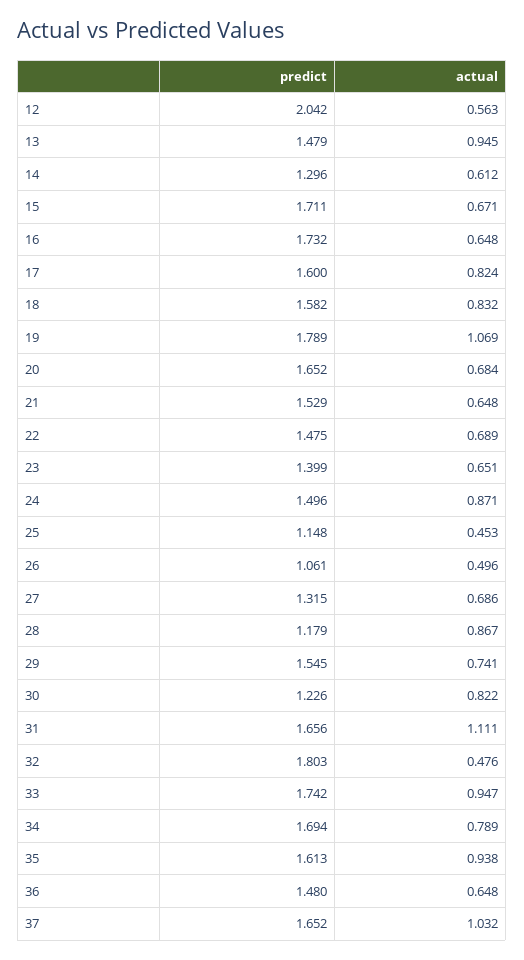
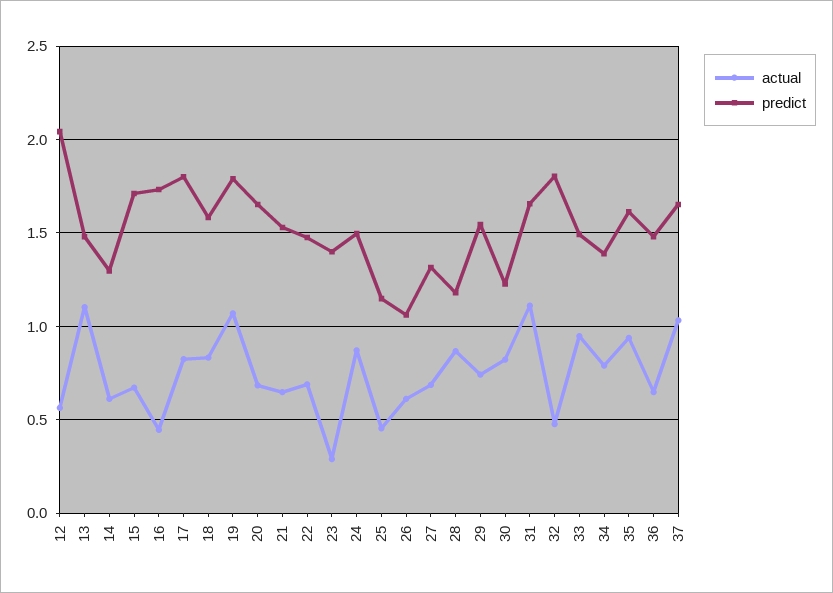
  {
    "predict": {
      "12": 2.042,
      "13": 1.479,
      "14": 1.296,
      "15": 1.711,
      "16": 1.732,
-     "17": 1.6,
+     "17": 1.8,
      "18": 1.582,
      "19": 1.789,
      "20": 1.652,
      "21": 1.529,
      "22": 1.475,
      "23": 1.399,
      "24": 1.496,
      "25": 1.148,
      "26": 1.061,
      "27": 1.315,
      "28": 1.179,
      "29": 1.545,
      "30": 1.226,
      "31": 1.656,
      "32": 1.803,
-     "33": 1.742,
+     "33": 1.5,
-     "34": 1.694,
+     "34": 1.4,
      "35": 1.613,
      "36": 1.48,
      "37": 1.652
    },
    "actual": {
      "12": 0.563,
-     "13": 0.945,
+     "13": 1.1,
      "14": 0.612,
      "15": 0.671,
-     "16": 0.648,
+     "16": 0.45,
      "17": 0.824,
      "18": 0.832,
      "19": 1.069,
      "20": 0.684,
      "21": 0.648,
      "22": 0.689,
-     "23": 0.651,
+     "23": 0.3,
      "24": 0.871,
      "25": 0.453,
-     "26": 0.496,
+     "26": 0.6,
      "27": 0.686,
      "28": 0.867,
      "29": 0.741,
      "30": 0.822,
      "31": 1.111,
      "32": 0.476,
      "33": 0.947,
      "34": 0.789,
      "35": 0.938,
      "36": 0.648,
      "37": 1.032
    }
  }

